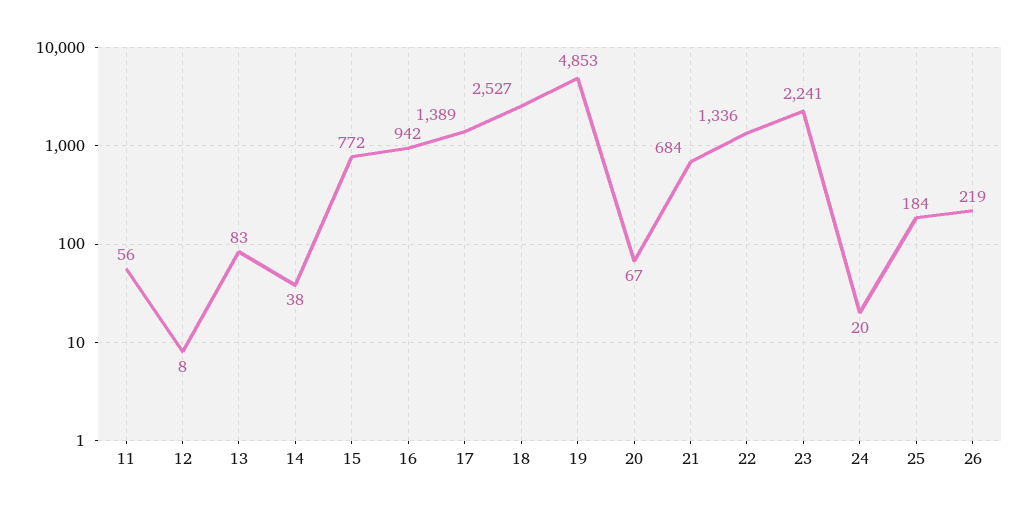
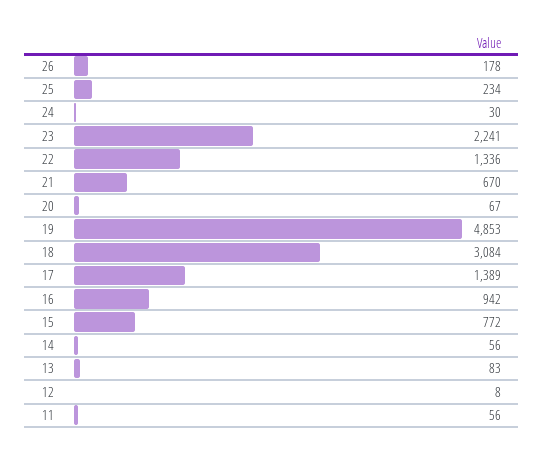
  {
    "11": 56,
    "12": 8,
    "13": 83,
-   "14": 38,
+   "14": 56,
    "15": 772,
    "16": 942,
    "17": 1389,
-   "18": 2527,
+   "18": 3084,
    "19": 4853,
    "20": 67,
-   "21": 684,
+   "21": 670,
    "22": 1336,
    "23": 2241,
-   "24": 20,
+   "24": 30,
-   "25": 184,
+   "25": 234,
-   "26": 219
+   "26": 178
  }

